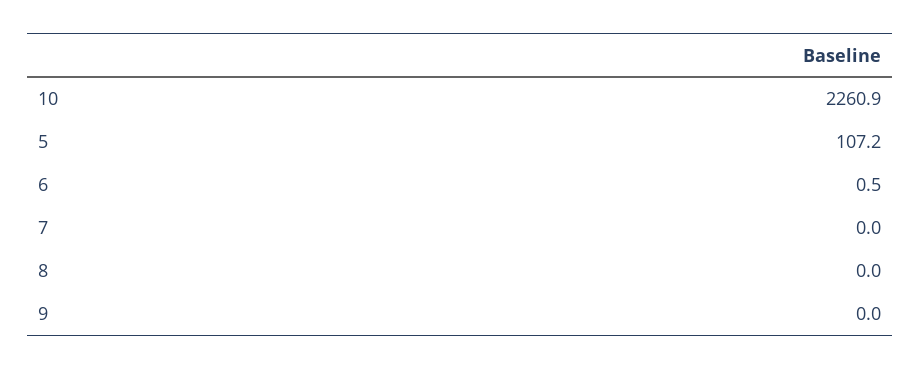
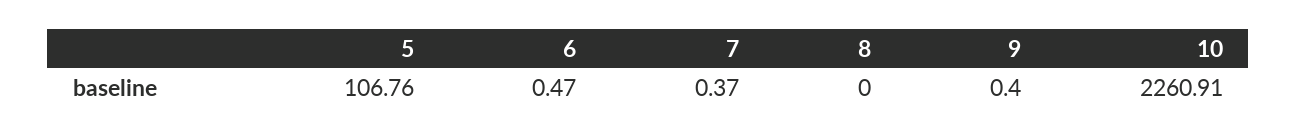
  {
    "10": 2260.91,
-   "5": 107.2,
+   "5": 106.76,
    "6": 0.47,
-   "7": 0,
+   "7": 0.37,
    "8": 0,
-   "9": 0
+   "9": 0.4
  }

